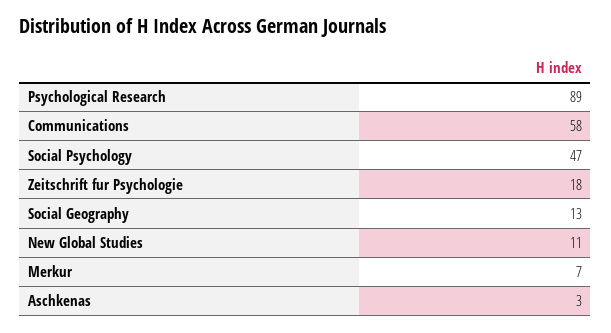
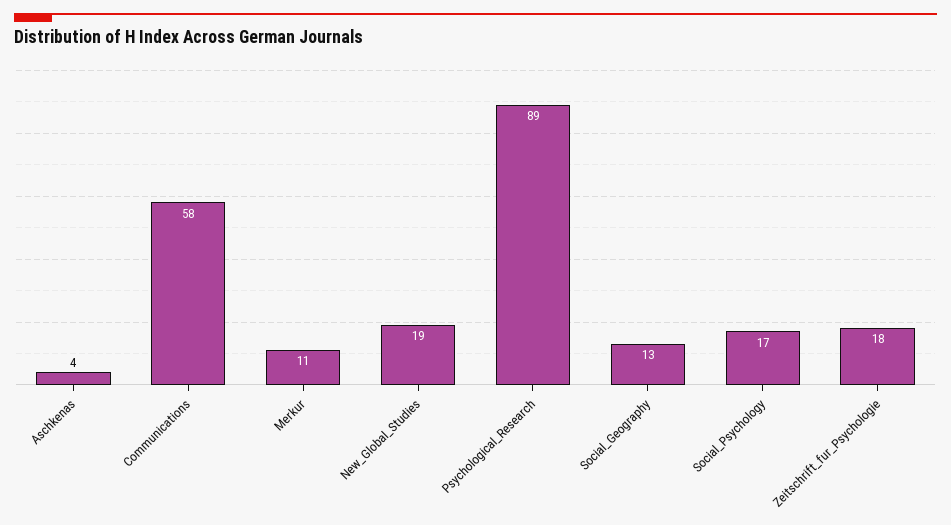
  {
    "Psychological Research": 89,
    "Communications": 58,
-   "Social Psychology": 47,
+   "Social Psychology": 17,
    "Zeitschrift fur Psychologie": 18,
    "Social Geography": 13,
-   "New Global Studies": 11,
+   "New Global Studies": 19,
-   "Merkur": 7,
+   "Merkur": 11,
-   "Aschkenas": 3
+   "Aschkenas": 4
  }

